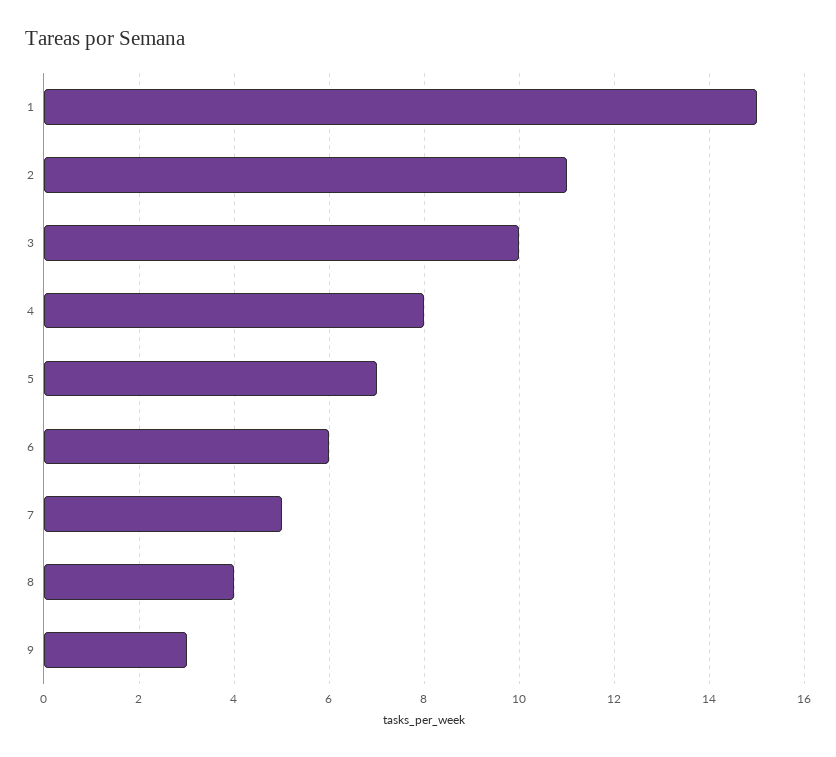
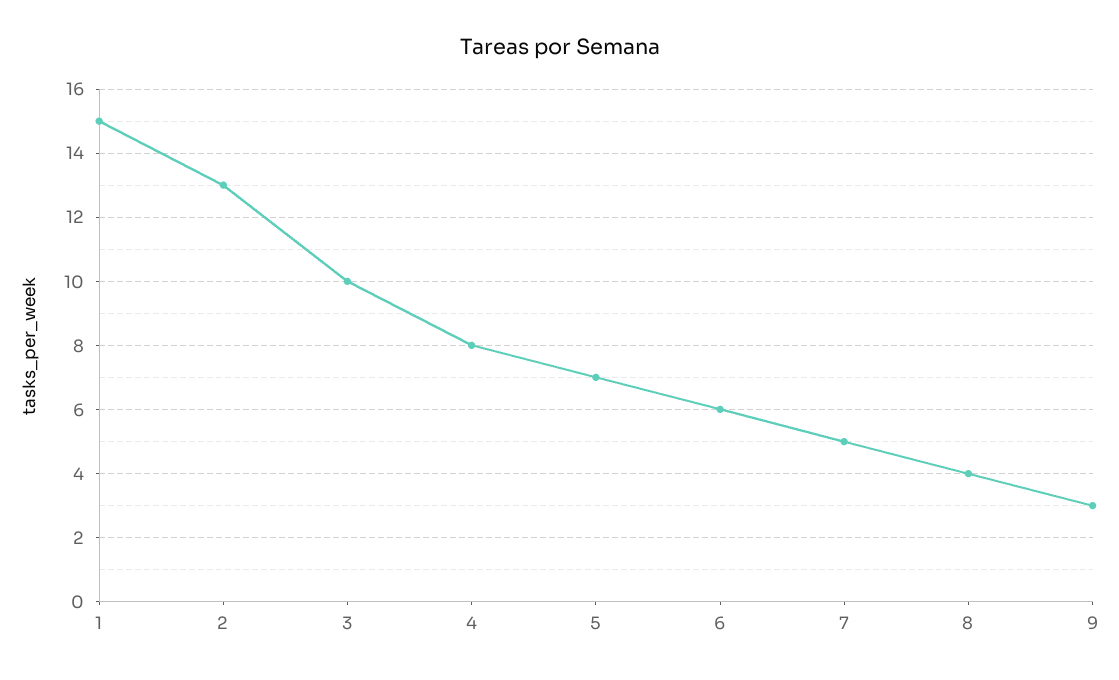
  {
    "1": 15,
-   "2": 11,
+   "2": 13,
    "3": 10,
    "4": 8,
    "5": 7,
    "6": 6,
    "7": 5,
    "8": 4,
    "9": 3
  }

